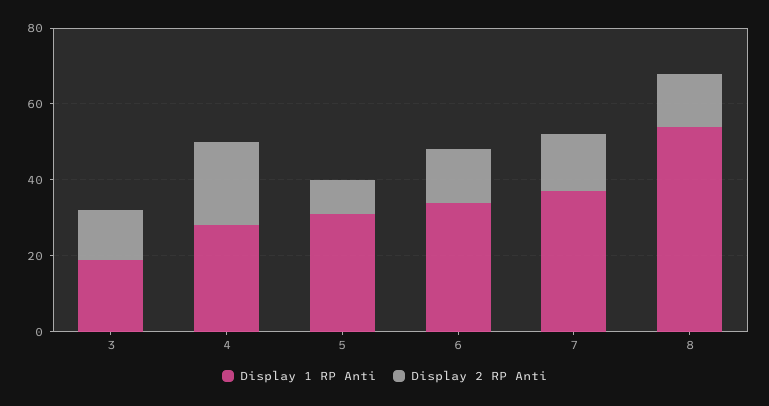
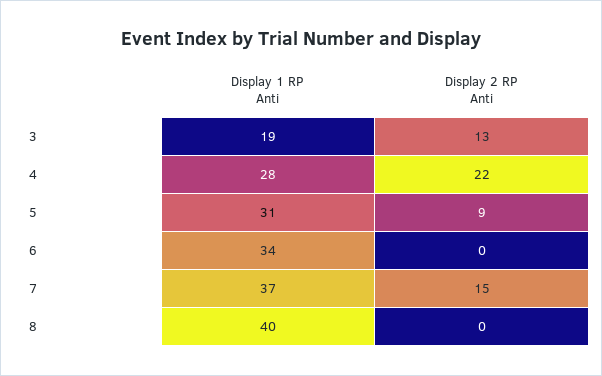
  {
    "Display 1 RP Anti": {
      "3": 19,
      "4": 28,
      "5": 31,
      "6": 34,
      "7": 37,
-     "8": 55
+     "8": 40
    },
    "Display 2 RP Anti": {
      "3": 13,
      "4": 22,
      "5": 9,
-     "6": 15,
+     "6": 0,
      "7": 15,
-     "8": 15
+     "8": 0
    }
  }

